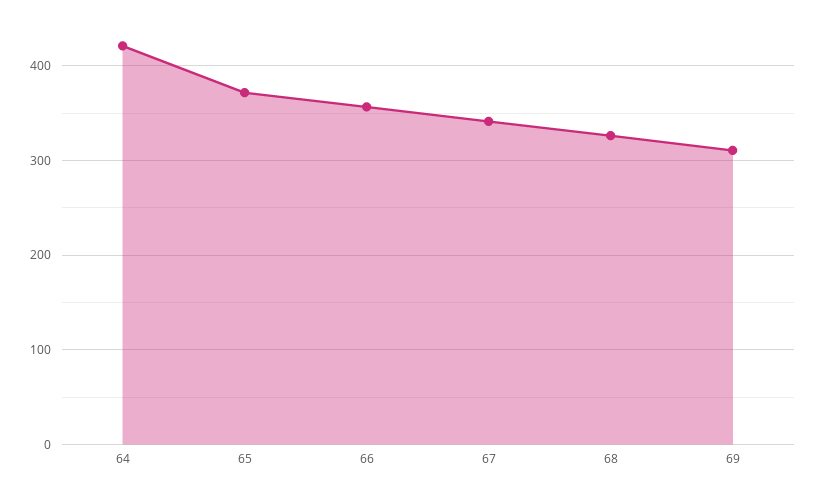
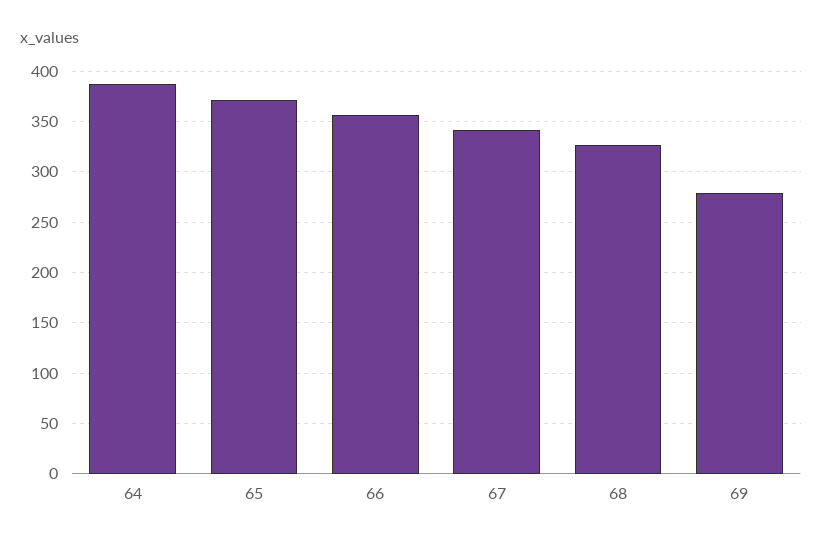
  {
-   "64": 420,
+   "64": 390,
    "65": 370,
    "66": 360,
    "67": 340,
    "68": 330,
-   "69": 310
+   "69": 280
  }

